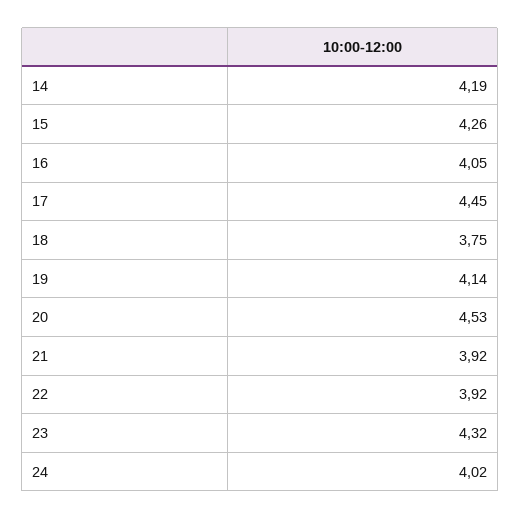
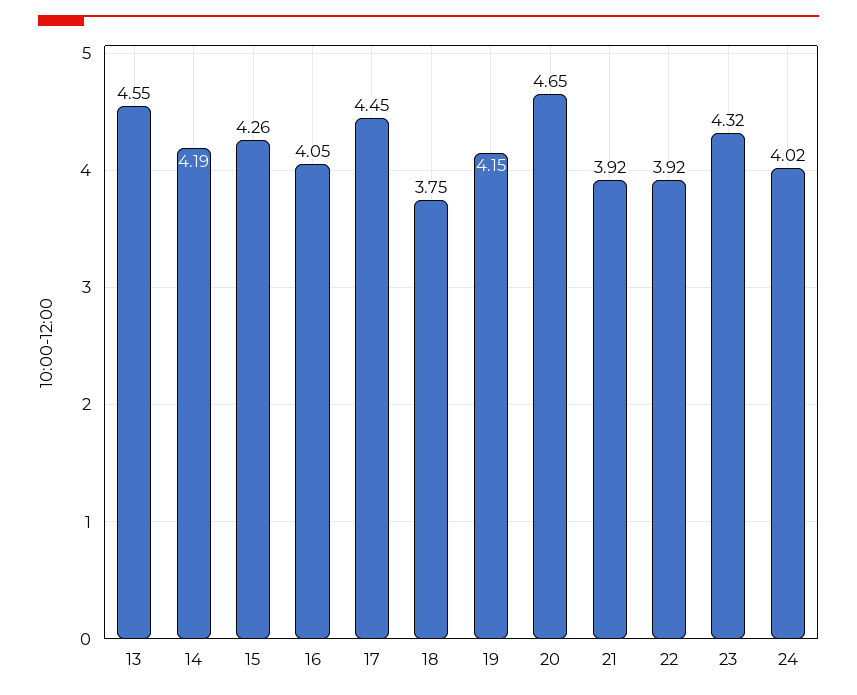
  {
    "14": 4.19,
    "15": 4.26,
    "16": 4.05,
    "17": 4.45,
    "18": 3.75,
-   "19": 4.14,
+   "19": 4.15,
-   "20": 4.53,
+   "20": 4.65,
    "21": 3.92,
    "22": 3.92,
    "23": 4.32,
-   "24": 4.02
+   "24": 4.02,
+   "13": 4.55
  }

